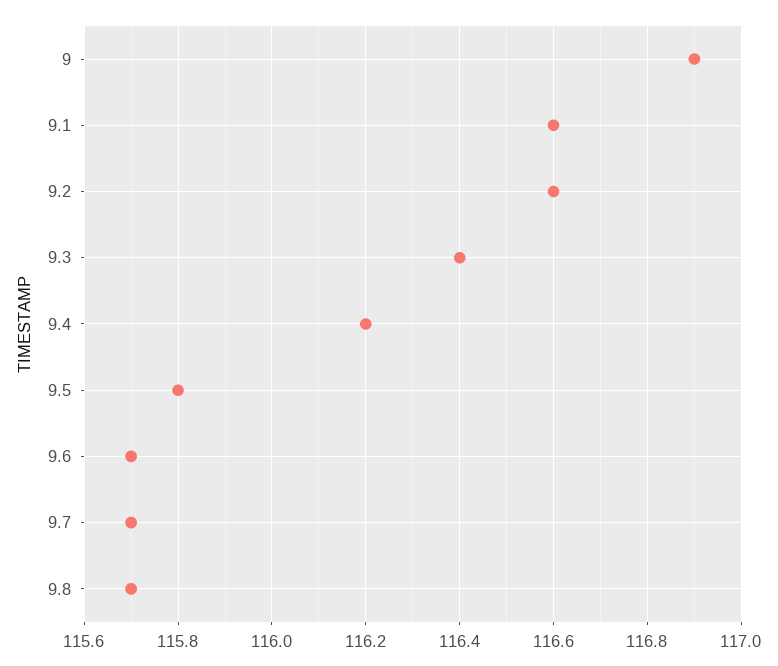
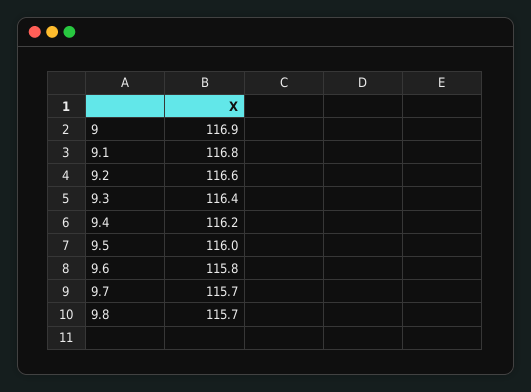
  {
    "9": 116.9,
-   "9.1": 116.6,
+   "9.1": 116.8,
    "9.2": 116.6,
    "9.3": 116.4,
    "9.4": 116.2,
-   "9.5": 115.8,
+   "9.5": 116,
-   "9.6": 115.7,
+   "9.6": 115.8,
    "9.7": 115.7,
    "9.8": 115.7
  }

